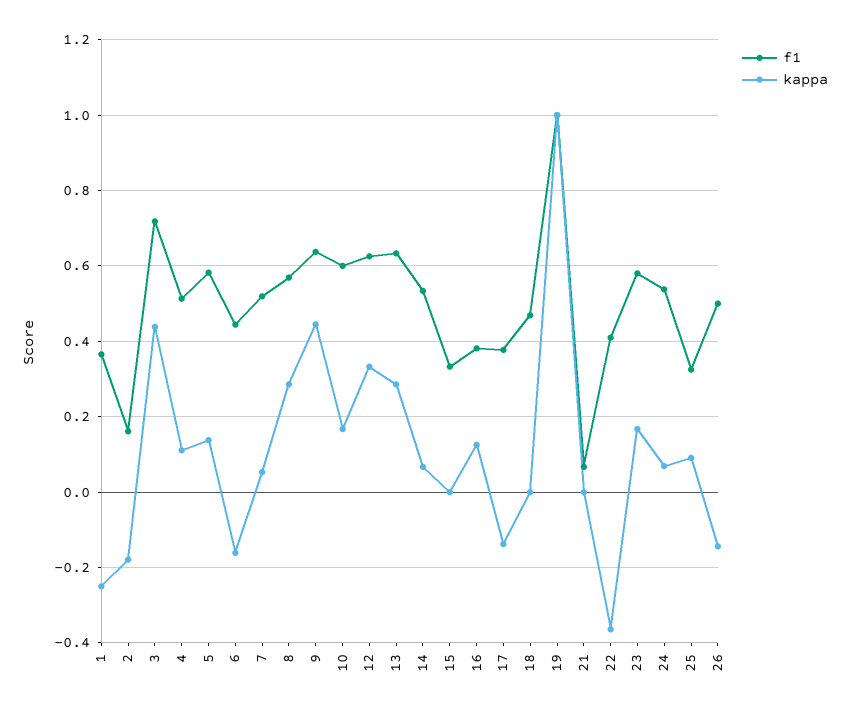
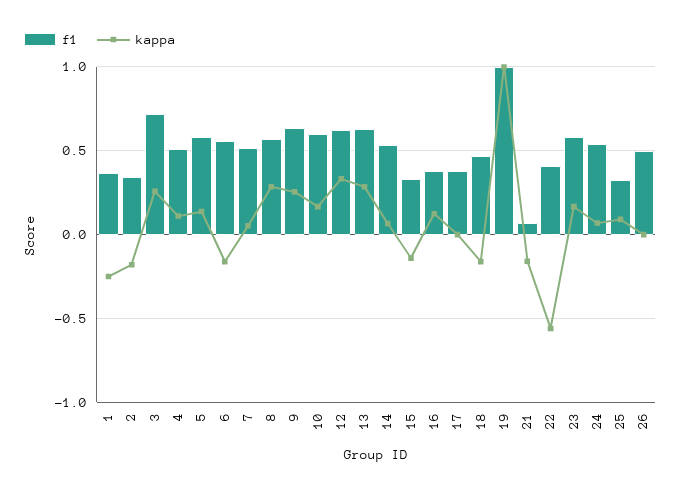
  {
    "f1": {
      "1": 0.36,
-     "2": 0.16,
+     "2": 0.35,
      "3": 0.72,
      "4": 0.52,
      "5": 0.58,
-     "6": 0.44,
+     "6": 0.55,
      "7": 0.52,
      "8": 0.56,
      "9": 0.64,
      "10": 0.6,
      "12": 0.62,
      "13": 0.64,
      "14": 0.54,
      "15": 0.34,
      "16": 0.38,
      "17": 0.38,
      "18": 0.46,
      "19": 1,
      "21": 0.06,
      "22": 0.42,
      "23": 0.58,
      "24": 0.54,
      "25": 0.32,
      "26": 0.5
    },
    "kappa": {
      "1": -0.26,
      "2": -0.18,
-     "3": 0.44,
+     "3": 0.25,
      "4": 0.12,
      "5": 0.14,
      "6": -0.16,
      "7": 0.06,
      "8": 0.28,
-     "9": 0.44,
+     "9": 0.25,
      "10": 0.16,
      "12": 0.34,
      "13": 0.28,
      "14": 0.06,
-     "15": 0,
+     "15": -0.15,
      "16": 0.12,
-     "17": -0.14,
+     "17": 0,
-     "18": 0,
+     "18": -0.15,
      "19": 1,
-     "21": 0,
+     "21": -0.15,
-     "22": -0.36,
+     "22": -0.55,
      "23": 0.16,
      "24": 0.06,
      "25": 0.1,
-     "26": -0.14
+     "26": 0
    }
  }

